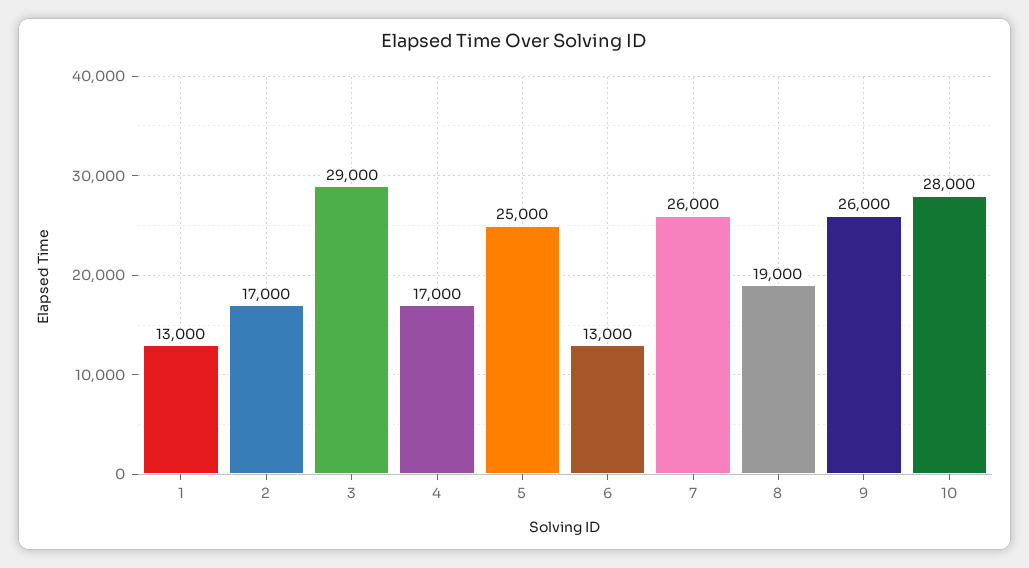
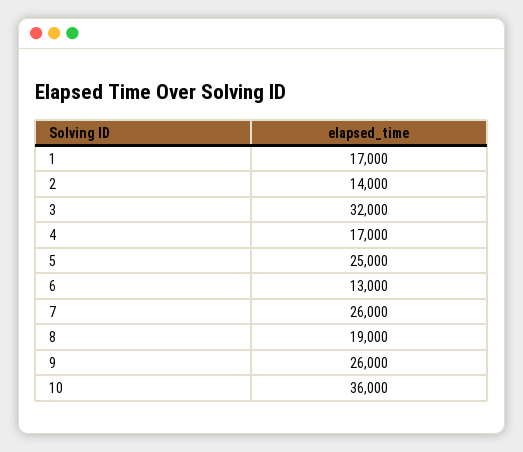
  {
-   "1": 13000,
+   "1": 17000,
-   "2": 17000,
+   "2": 14000,
-   "3": 29000,
+   "3": 32000,
    "4": 17000,
    "5": 25000,
    "6": 13000,
    "7": 26000,
    "8": 19000,
    "9": 26000,
-   "10": 28000
+   "10": 36000
  }

